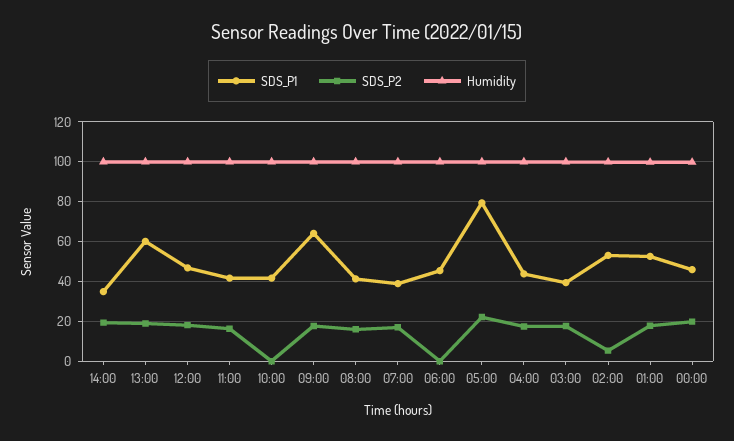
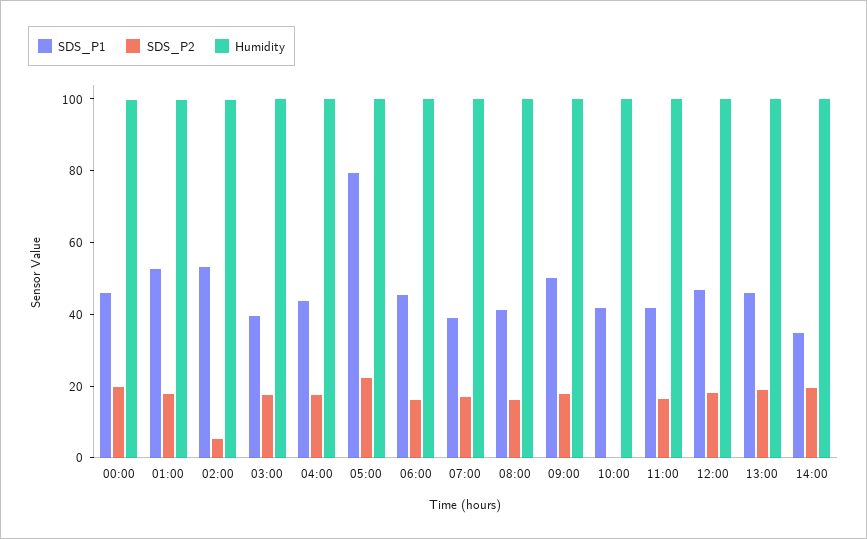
  {
    "SDS_P1": {
      "14:00": 35,
-     "13:00": 60,
+     "13:00": 45,
      "12:00": 45,
      "11:00": 40,
      "10:00": 40,
-     "09:00": 65,
+     "09:00": 50,
      "08:00": 40,
      "07:00": 40,
      "06:00": 45,
      "05:00": 80,
      "04:00": 45,
      "03:00": 40,
      "02:00": 55,
      "01:00": 55,
      "00:00": 45
    },
    "SDS_P2": {
      "14:00": 20,
      "13:00": 20,
      "12:00": 20,
      "11:00": 15,
      "10:00": 0,
      "09:00": 20,
      "08:00": 15,
      "07:00": 15,
-     "06:00": 0,
+     "06:00": 15,
      "05:00": 20,
      "04:00": 15,
      "03:00": 20,
      "02:00": 5,
      "01:00": 20,
      "00:00": 20
    },
    "Humidity": {
      "14:00": 100,
      "13:00": 100,
      "12:00": 100,
      "11:00": 100,
      "10:00": 100,
      "09:00": 100,
      "08:00": 100,
      "07:00": 100,
      "06:00": 100,
      "05:00": 100,
      "04:00": 100,
      "03:00": 100,
      "02:00": 100,
      "01:00": 100,
      "00:00": 100
    }
  }

